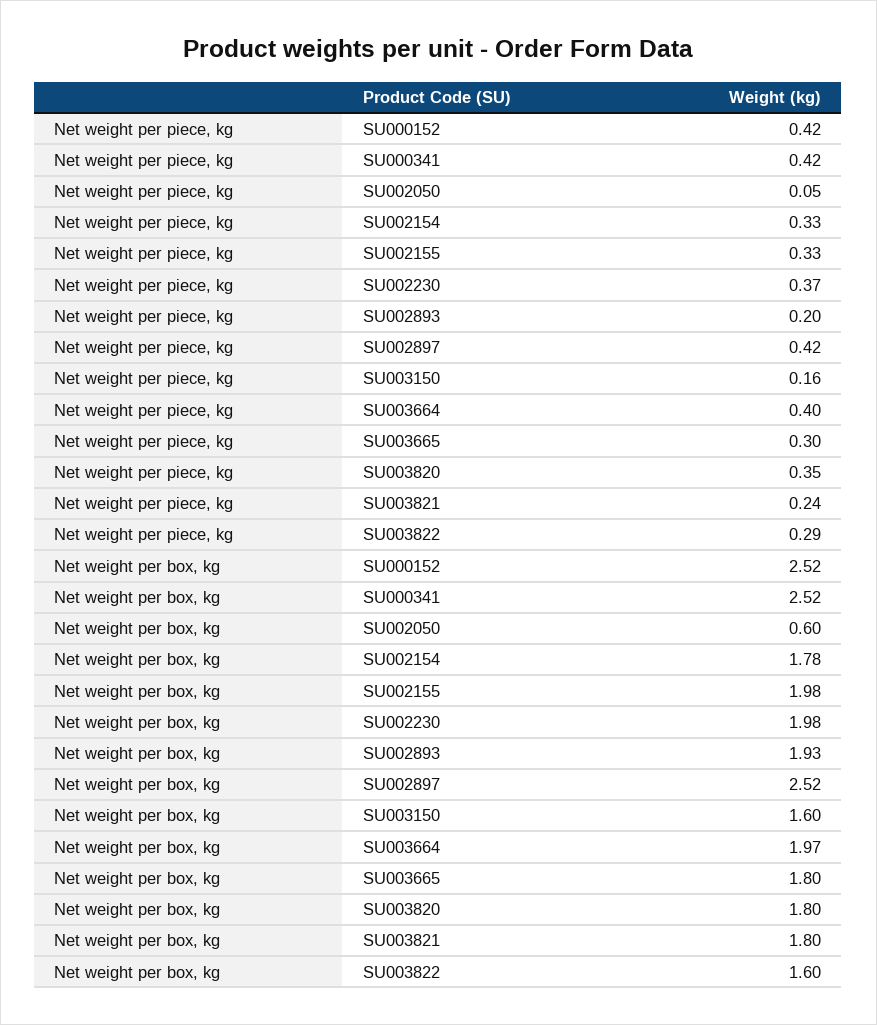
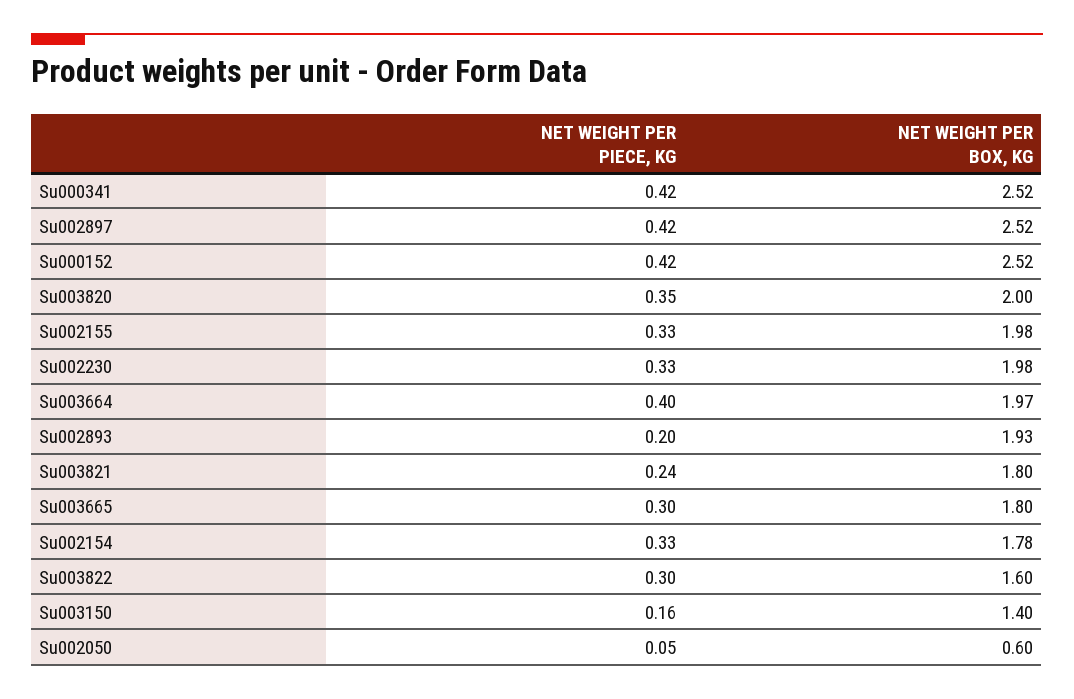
  {
    "Net weight per piece, kg": {
      "SU000152": 0.42,
      "SU000341": 0.42,
      "SU002050": 0.05,
      "SU002154": 0.33,
      "SU002155": 0.33,
-     "SU002230": 0.37,
+     "SU002230": 0.33,
      "SU002893": 0.2,
      "SU002897": 0.42,
      "SU003150": 0.16,
      "SU003664": 0.4,
      "SU003665": 0.3,
      "SU003820": 0.35,
      "SU003821": 0.24,
-     "SU003822": 0.29
+     "SU003822": 0.3
    },
    "Net weight per box, kg": {
      "SU000152": 2.52,
      "SU000341": 2.52,
      "SU002050": 0.6,
      "SU002154": 1.78,
      "SU002155": 1.98,
      "SU002230": 1.98,
      "SU002893": 1.93,
      "SU002897": 2.52,
-     "SU003150": 1.6,
+     "SU003150": 1.4,
      "SU003664": 1.97,
      "SU003665": 1.8,
-     "SU003820": 1.8,
+     "SU003820": 2,
      "SU003821": 1.8,
      "SU003822": 1.6
    }
  }

